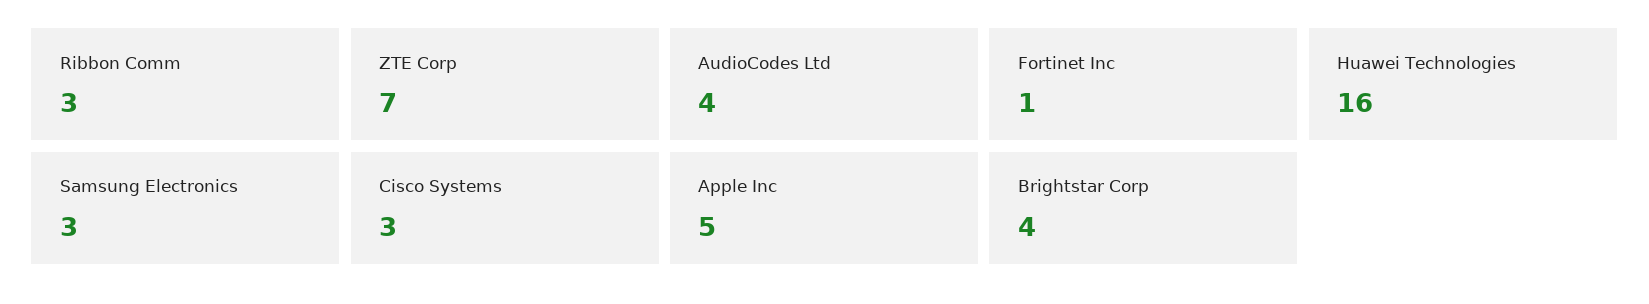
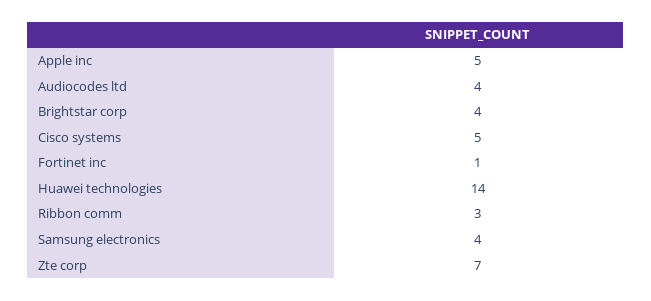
  {
    "Ribbon Comm": 3,
    "ZTE Corp": 7,
    "AudioCodes Ltd": 4,
    "Fortinet Inc": 1,
-   "Huawei Technologies": 16,
+   "Huawei Technologies": 14,
-   "Samsung Electronics": 3,
+   "Samsung Electronics": 4,
-   "Cisco Systems": 3,
+   "Cisco Systems": 5,
    "Apple Inc": 5,
    "Brightstar Corp": 4
  }

